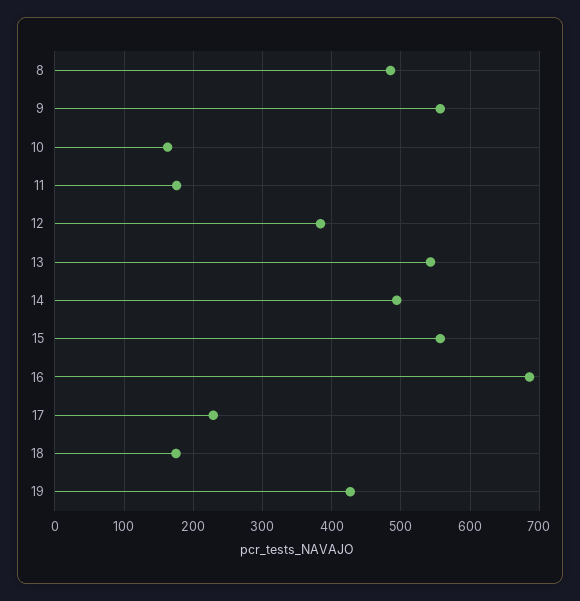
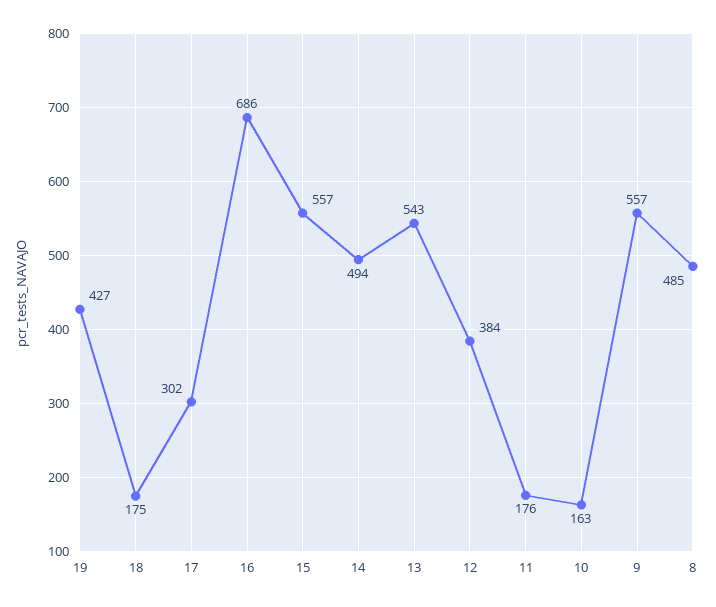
  {
    "8": 485,
    "9": 557,
    "10": 163,
    "11": 176,
    "12": 384,
    "13": 543,
    "14": 494,
    "15": 557,
    "16": 686,
-   "17": 230,
+   "17": 302,
    "18": 175,
    "19": 427
  }

